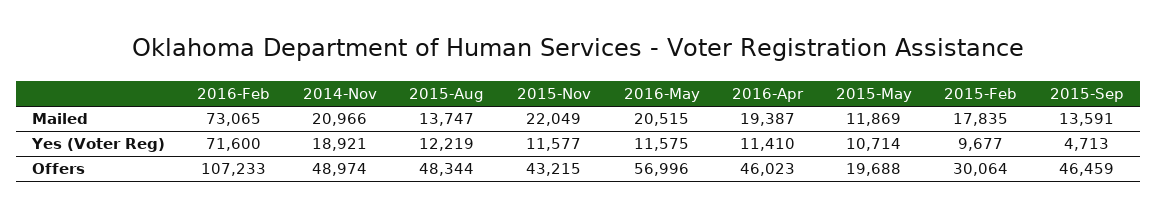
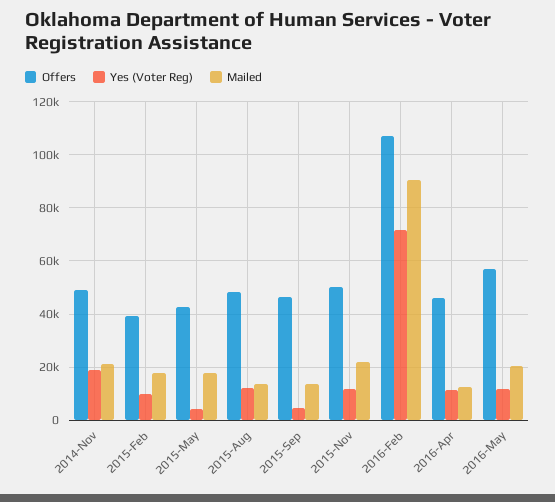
  {
    "Mailed": {
-     "2016-Feb": 73065,
+     "2016-Feb": 90000,
      "2014-Nov": 20966,
      "2015-Aug": 13747,
      "2015-Nov": 22049,
      "2016-May": 20515,
-     "2016-Apr": 19387,
+     "2016-Apr": 12500,
-     "2015-May": 11869,
+     "2015-May": 17500,
      "2015-Feb": 17835,
      "2015-Sep": 13591
    },
    "Yes (Voter Reg)": {
      "2016-Feb": 71600,
      "2014-Nov": 18921,
      "2015-Aug": 12219,
      "2015-Nov": 11577,
      "2016-May": 11575,
      "2016-Apr": 11410,
-     "2015-May": 10714,
+     "2015-May": 5000,
      "2015-Feb": 9677,
      "2015-Sep": 4713
    },
    "Offers": {
      "2016-Feb": 107233,
      "2014-Nov": 48974,
      "2015-Aug": 48344,
-     "2015-Nov": 43215,
+     "2015-Nov": 50000,
      "2016-May": 56996,
      "2016-Apr": 46023,
-     "2015-May": 19688,
+     "2015-May": 42500,
-     "2015-Feb": 30064,
+     "2015-Feb": 40000,
      "2015-Sep": 46459
    }
  }

